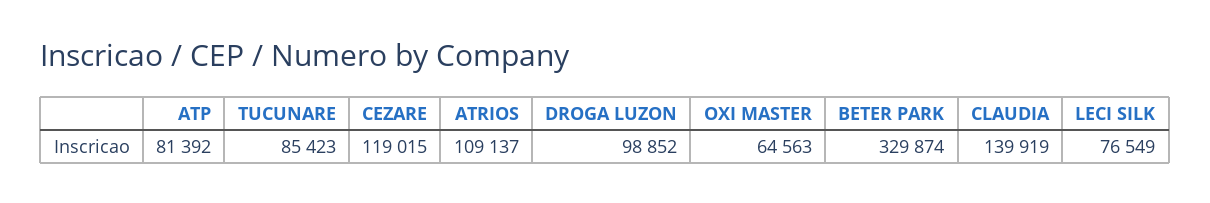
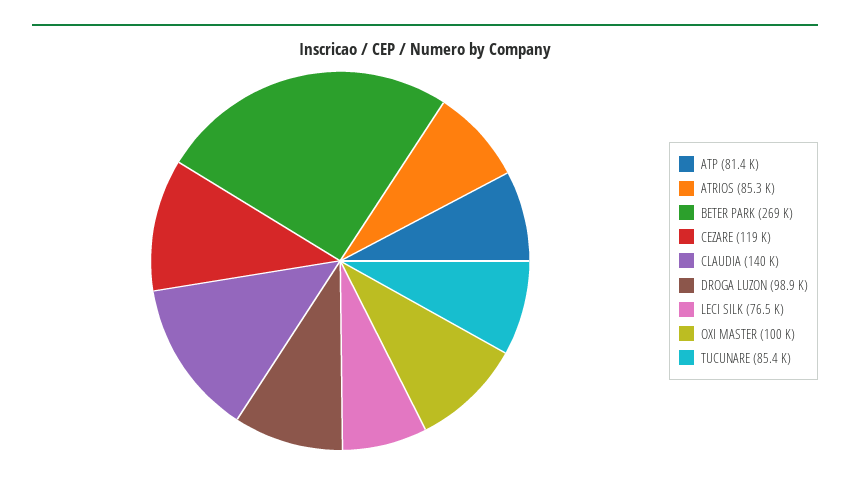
  {
    "ATP": 81392,
    "TUCUNARE": 85423,
    "CEZARE": 119015,
-   "ATRIOS": 109137,
+   "ATRIOS": 85300,
    "DROGA LUZON": 98852,
-   "OXI MASTER": 64563,
+   "OXI MASTER": 100000,
-   "BETER PARK": 329874,
+   "BETER PARK": 269000,
    "CLAUDIA": 139919,
    "LECI SILK": 76549
  }

